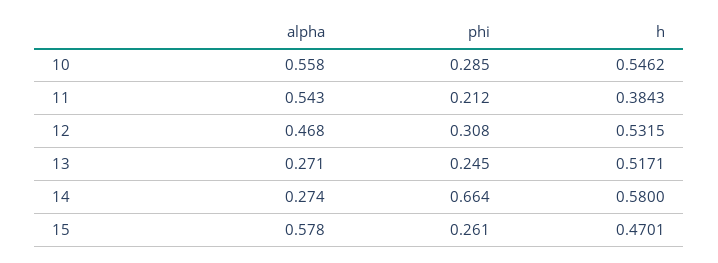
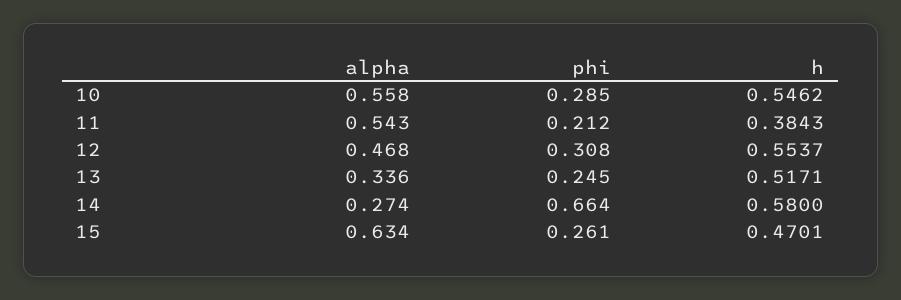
  {
    "alpha": {
      "10": 0.558,
      "11": 0.543,
      "12": 0.468,
-     "13": 0.271,
+     "13": 0.336,
      "14": 0.274,
-     "15": 0.578
+     "15": 0.634
    },
    "phi": {
      "10": 0.285,
      "11": 0.212,
      "12": 0.308,
      "13": 0.245,
      "14": 0.664,
      "15": 0.261
    },
    "h": {
      "10": 0.5462,
      "11": 0.3843,
-     "12": 0.5315,
+     "12": 0.5537,
      "13": 0.5171,
      "14": 0.58,
      "15": 0.4701
    }
  }

